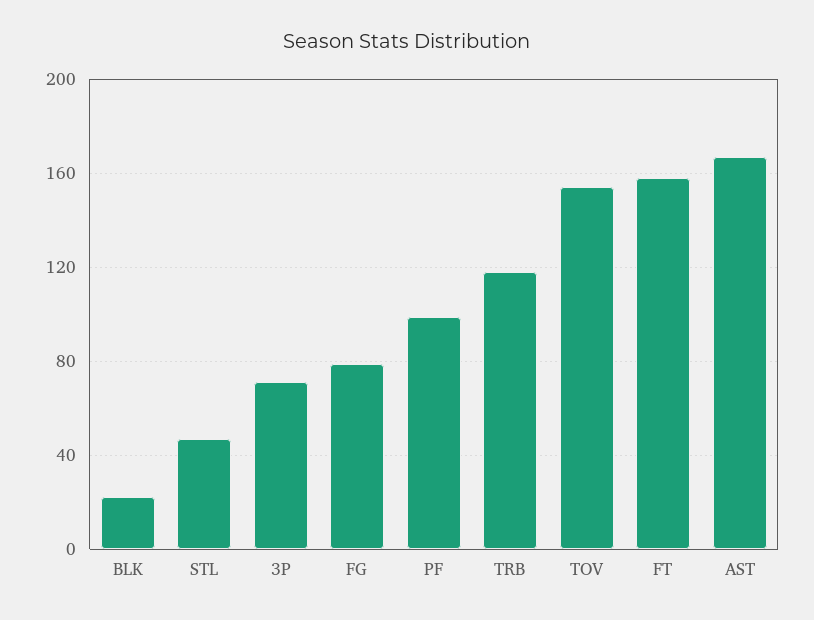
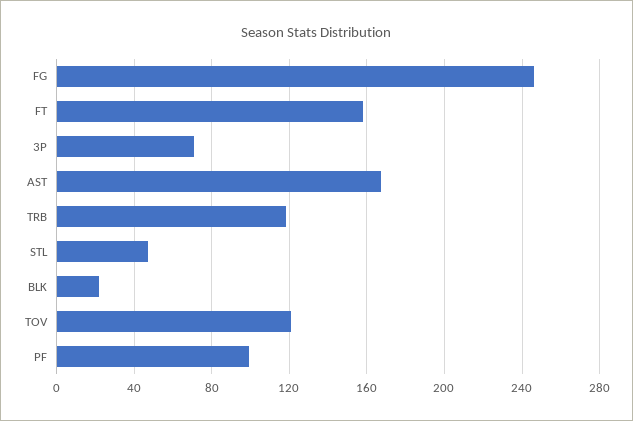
  {
    "BLK": 20,
    "STL": 45,
    "3P": 70,
-   "FG": 80,
+   "FG": 245,
    "PF": 100,
    "TRB": 120,
-   "TOV": 155,
+   "TOV": 120,
    "FT": 160,
    "AST": 165
  }

